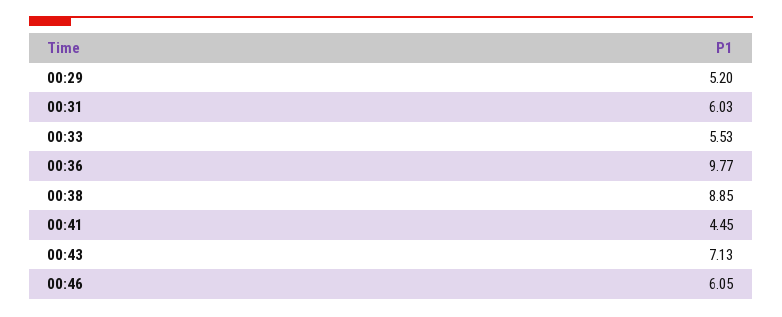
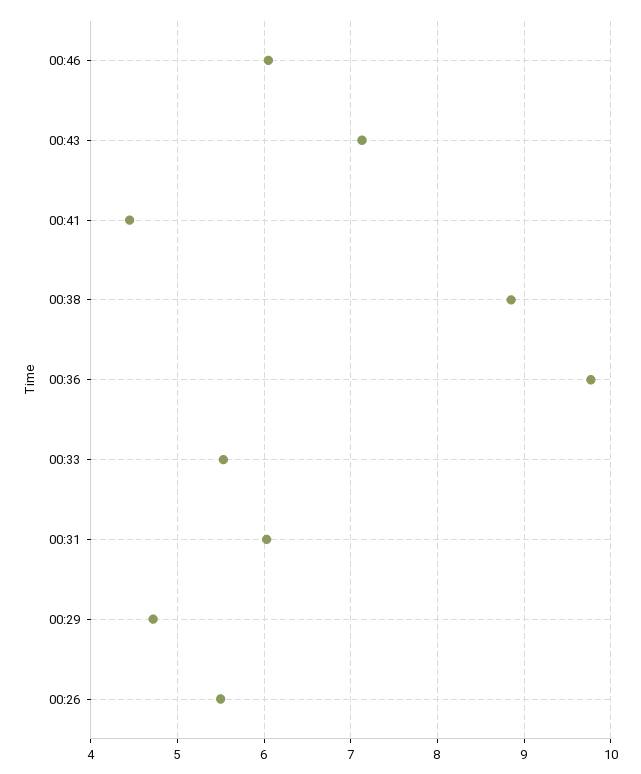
  {
-   "00:29": 5.2,
+   "00:29": 4.7,
    "00:31": 6.03,
    "00:33": 5.53,
    "00:36": 9.77,
    "00:38": 8.85,
    "00:41": 4.45,
    "00:43": 7.13,
-   "00:46": 6.05
+   "00:46": 6.05,
+   "00:26": 5.5
  }

